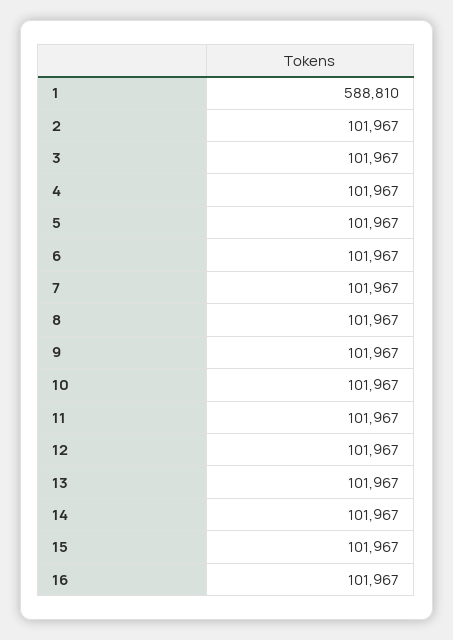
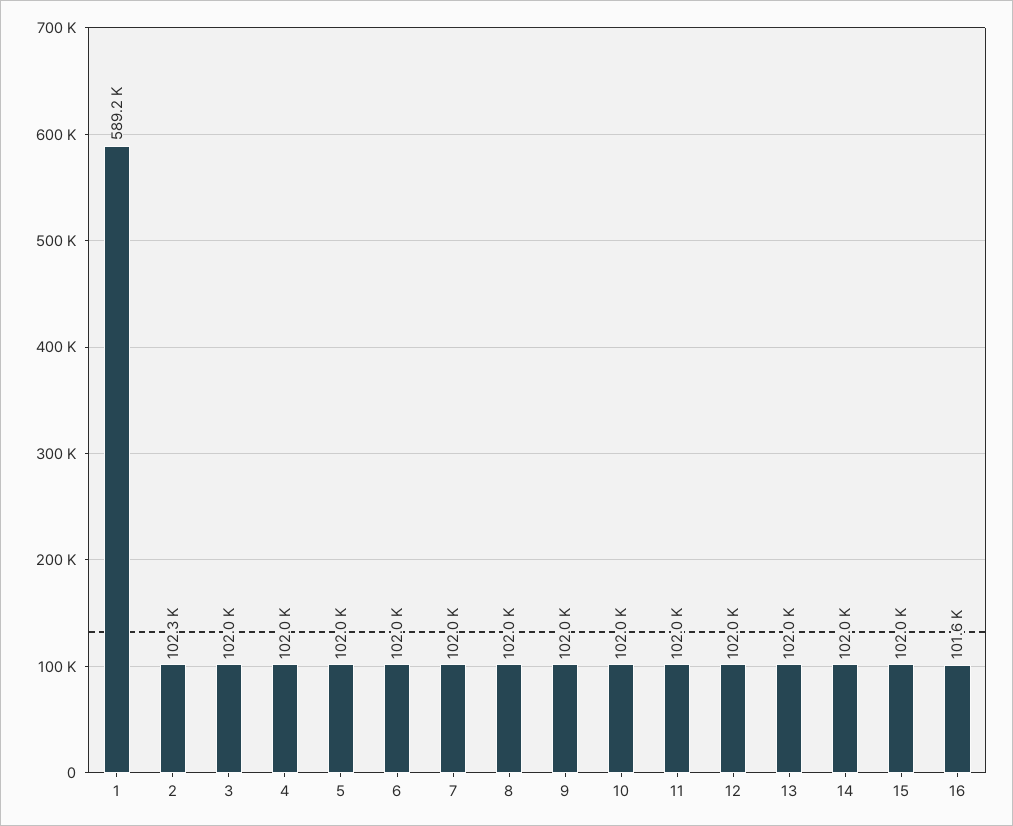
  {
-   "1": 588810,
+   "1": 589200,
-   "2": 101967,
+   "2": 102300,
    "3": 101967,
    "4": 101967,
    "5": 101967,
    "6": 101967,
    "7": 101967,
    "8": 101967,
    "9": 101967,
    "10": 101967,
    "11": 101967,
    "12": 101967,
    "13": 101967,
    "14": 101967,
    "15": 101967,
-   "16": 101967
+   "16": 101600
  }

